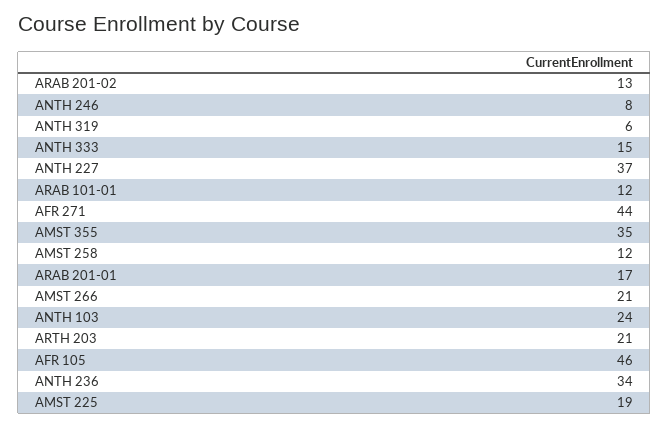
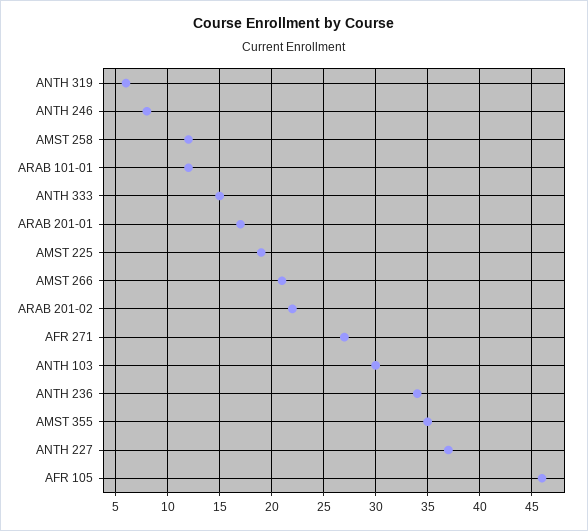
  {
-   "ARAB 201-02": 13,
+   "ARAB 201-02": 22,
    "ANTH 246": 8,
    "ANTH 319": 6,
    "ANTH 333": 15,
    "ANTH 227": 37,
    "ARAB 101-01": 12,
-   "AFR 271": 44,
+   "AFR 271": 27,
    "AMST 355": 35,
    "AMST 258": 12,
    "ARAB 201-01": 17,
    "AMST 266": 21,
-   "ANTH 103": 24,
+   "ANTH 103": 30,
-   "ARTH 203": 21,
    "AFR 105": 46,
    "ANTH 236": 34,
    "AMST 225": 19
  }

